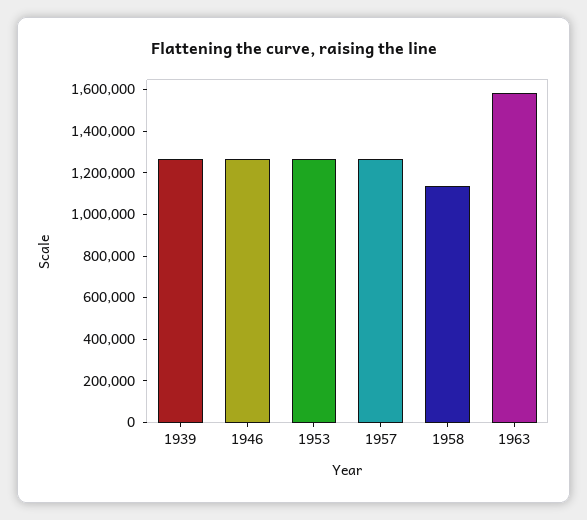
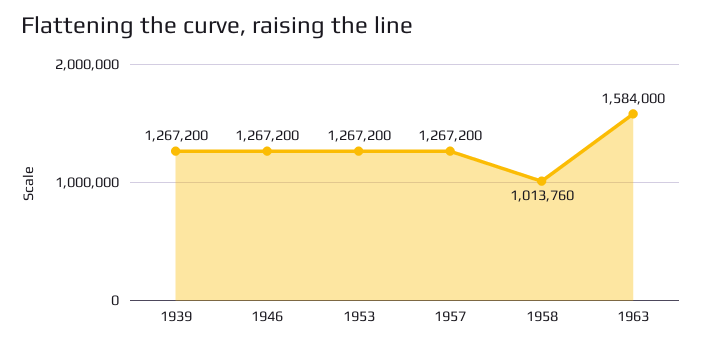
  {
    "1939": 1267200,
    "1946": 1267200,
    "1953": 1267200,
    "1957": 1267200,
-   "1958": 1150000,
+   "1958": 1013760,
    "1963": 1584000
  }

